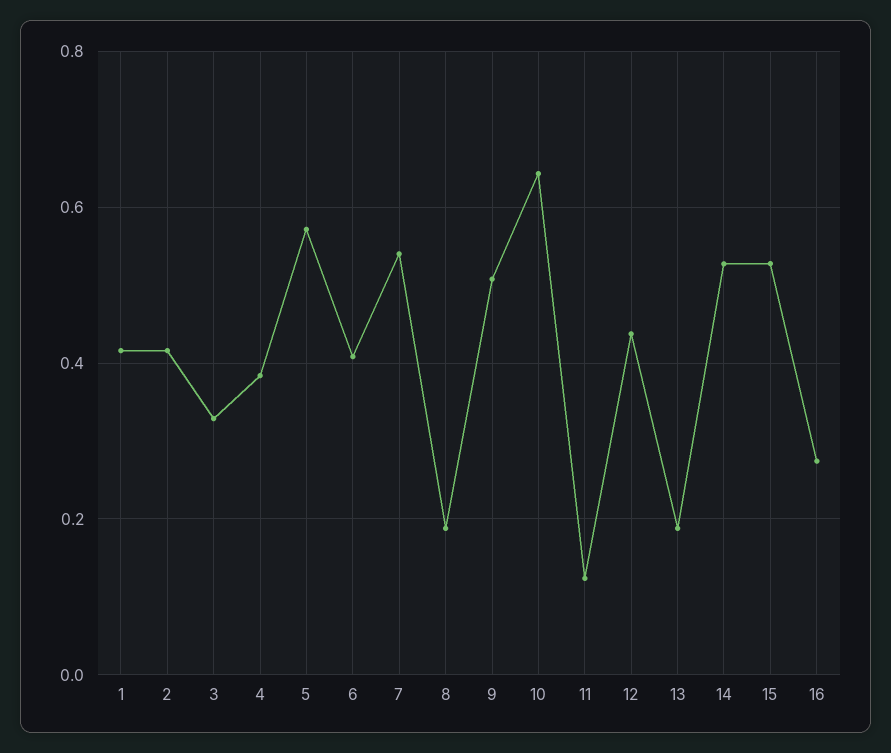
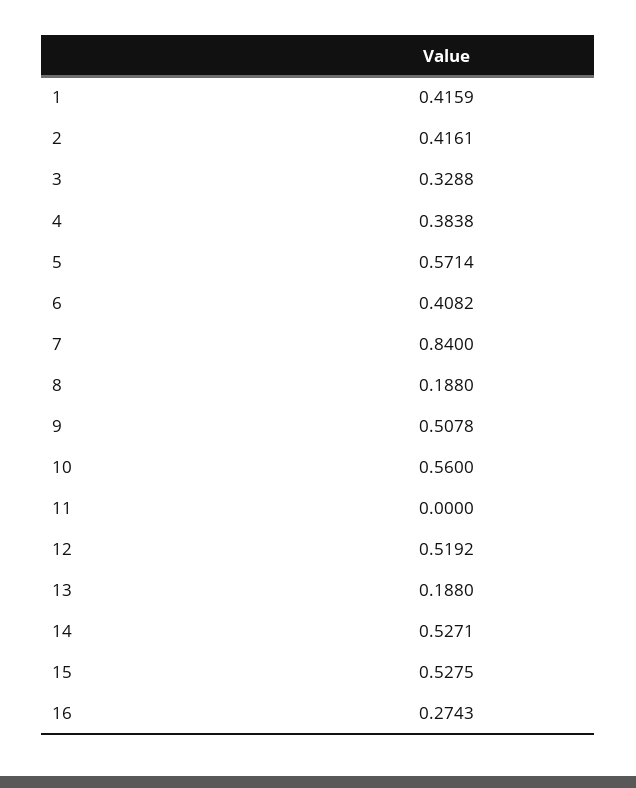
  {
    "1": 0.4159,
    "2": 0.4161,
    "3": 0.3288,
    "4": 0.3838,
    "5": 0.5714,
    "6": 0.4082,
-   "7": 0.54,
+   "7": 0.84,
    "8": 0.188,
    "9": 0.5078,
-   "10": 0.64,
+   "10": 0.56,
-   "11": 0.12,
+   "11": 0,
-   "12": 0.44,
+   "12": 0.5192,
    "13": 0.188,
    "14": 0.5271,
    "15": 0.5275,
    "16": 0.2743
  }

